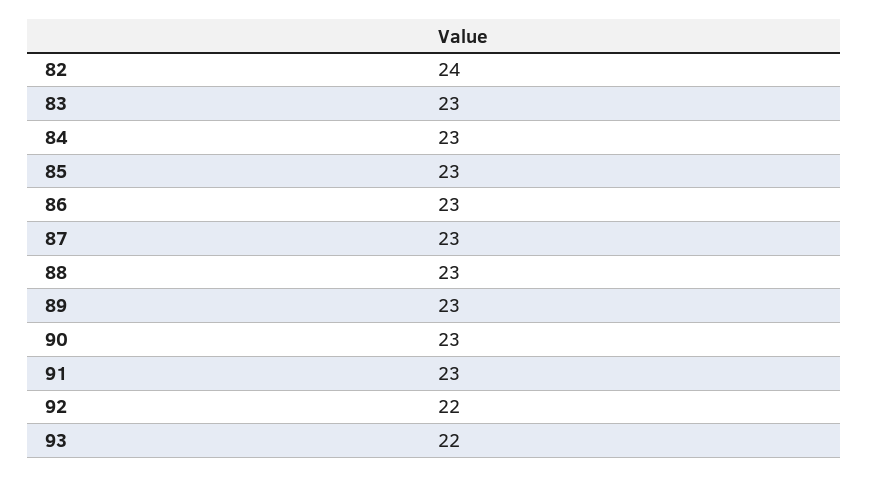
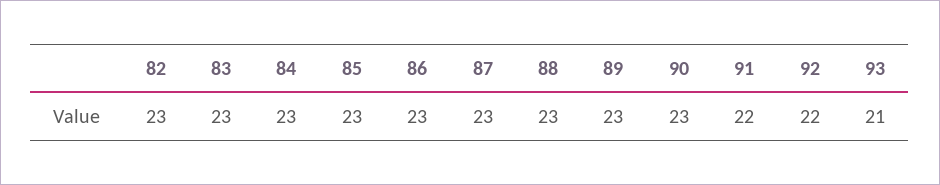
  {
-   "82": 24,
+   "82": 23,
    "83": 23,
    "84": 23,
    "85": 23,
    "86": 23,
    "87": 23,
    "88": 23,
    "89": 23,
    "90": 23,
-   "91": 23,
+   "91": 22,
    "92": 22,
-   "93": 22
+   "93": 21
  }

